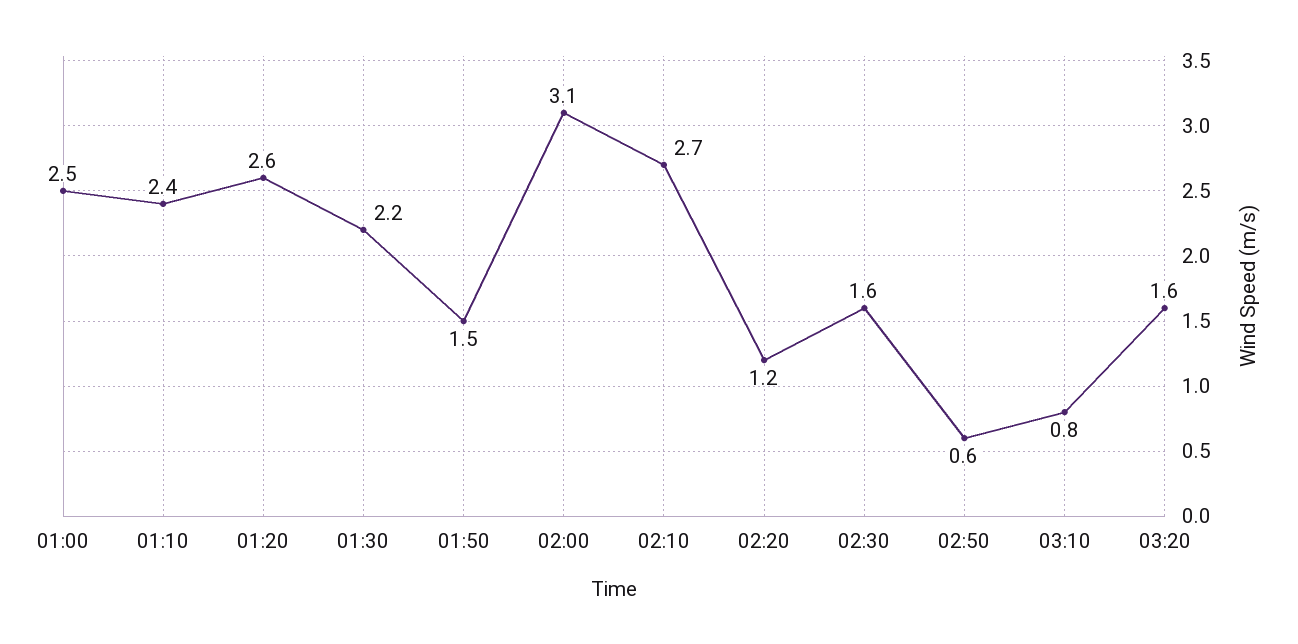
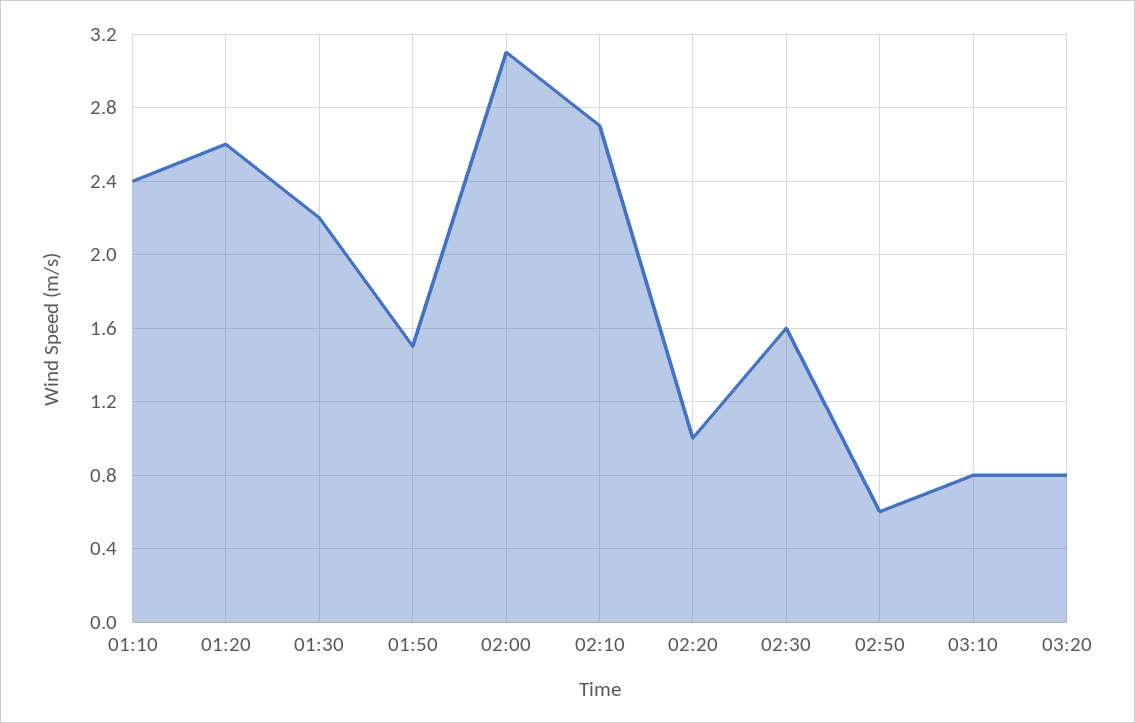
  {
-   "01:00": 2.5,
    "01:10": 2.4,
    "01:20": 2.6,
    "01:30": 2.2,
    "01:50": 1.5,
    "02:00": 3.1,
    "02:10": 2.7,
-   "02:20": 1.2,
+   "02:20": 1,
    "02:30": 1.6,
    "02:50": 0.6,
    "03:10": 0.8,
-   "03:20": 1.6
+   "03:20": 0.8
  }

